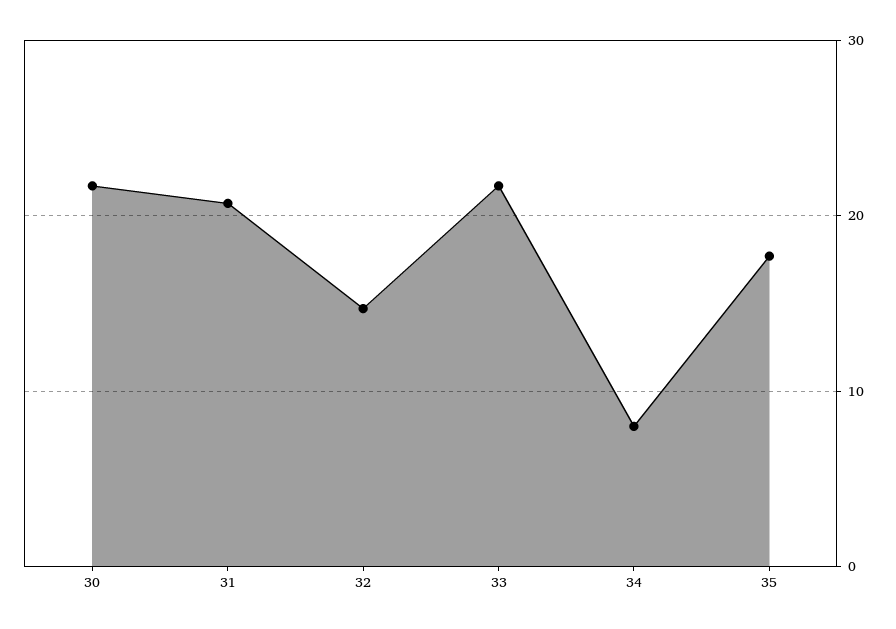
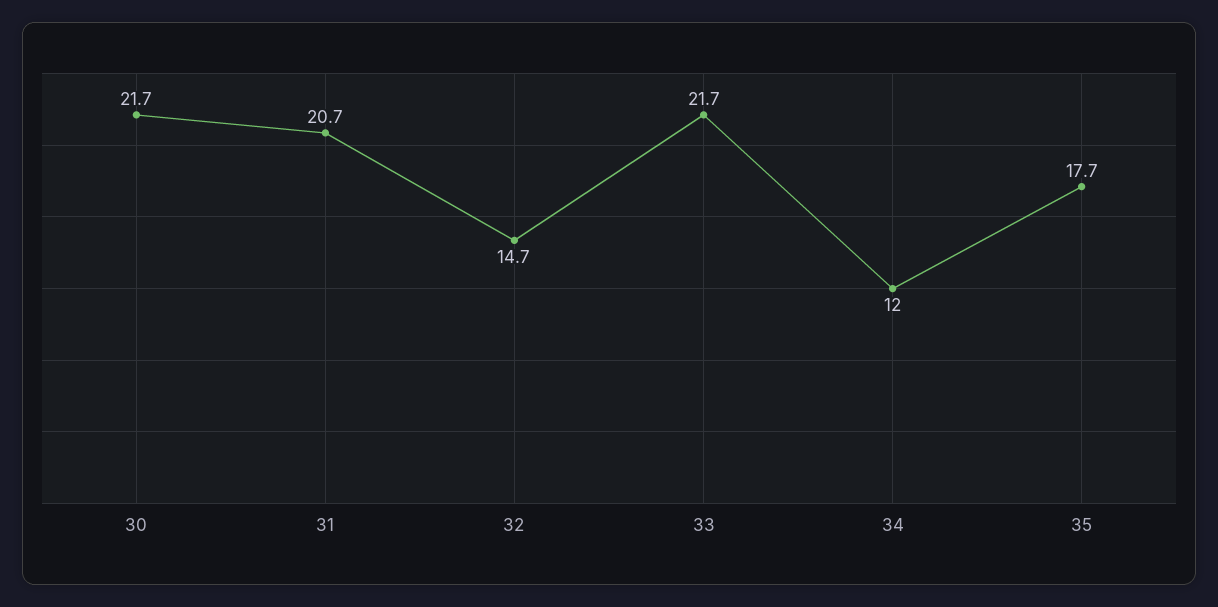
  {
    "30": 21.7,
    "31": 20.7,
    "32": 14.7,
    "33": 21.7,
-   "34": 8,
+   "34": 12,
    "35": 17.7
  }

